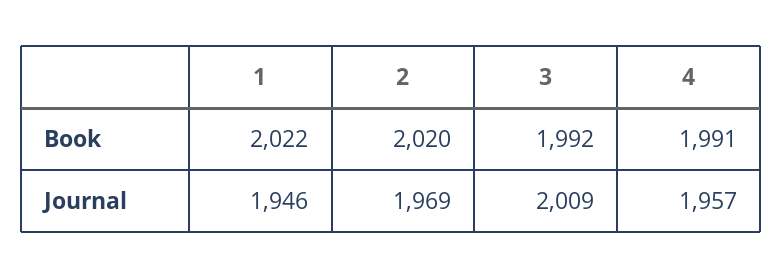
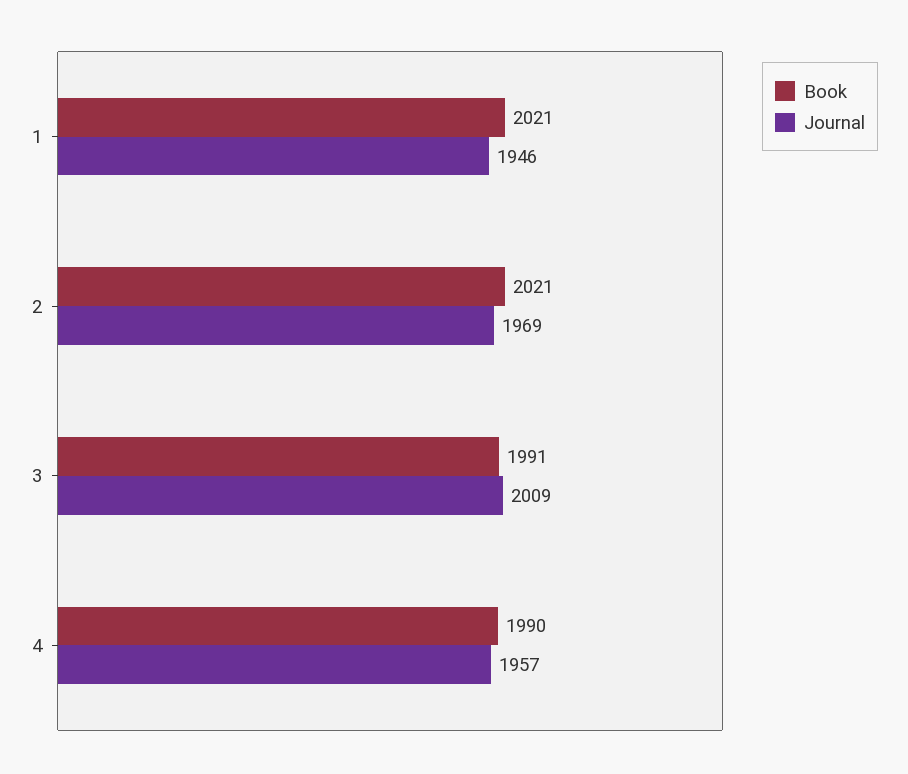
  {
    "Book": {
-     "1": 2022,
+     "1": 2021,
-     "2": 2020,
+     "2": 2021,
-     "3": 1992,
+     "3": 1991,
-     "4": 1991
+     "4": 1990
    },
    "Journal": {
      "1": 1946,
      "2": 1969,
      "3": 2009,
      "4": 1957
    }
  }

